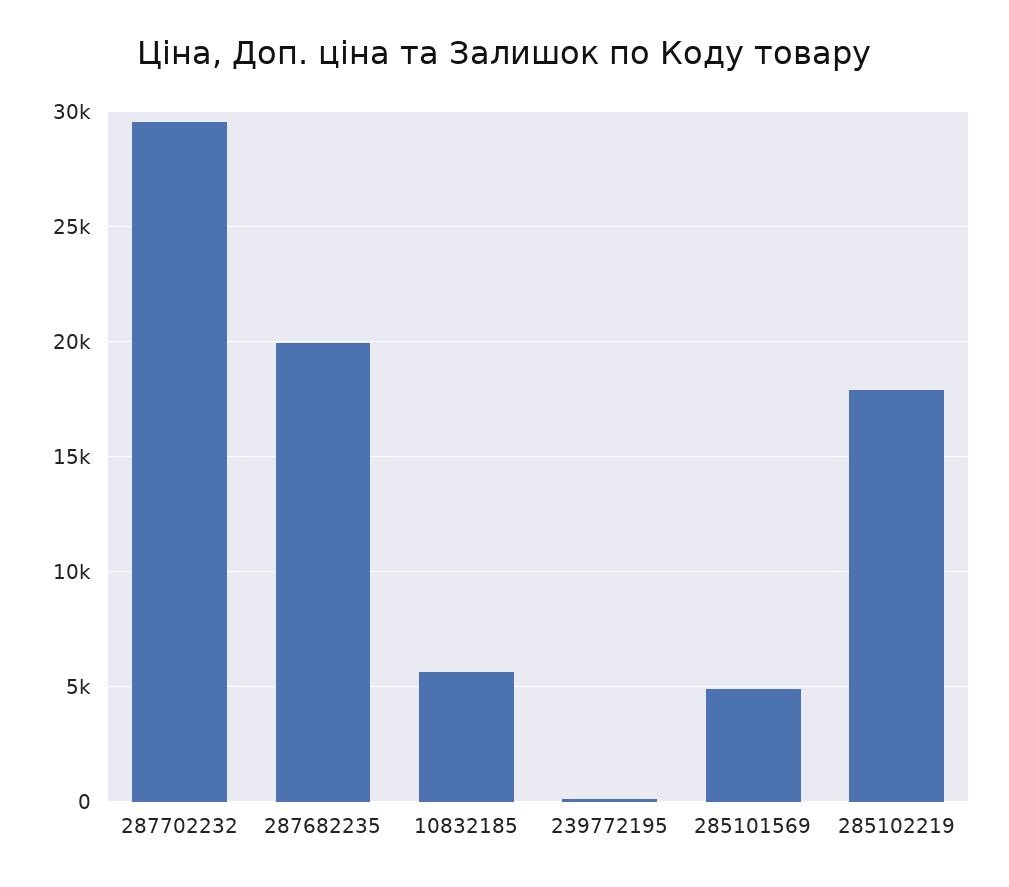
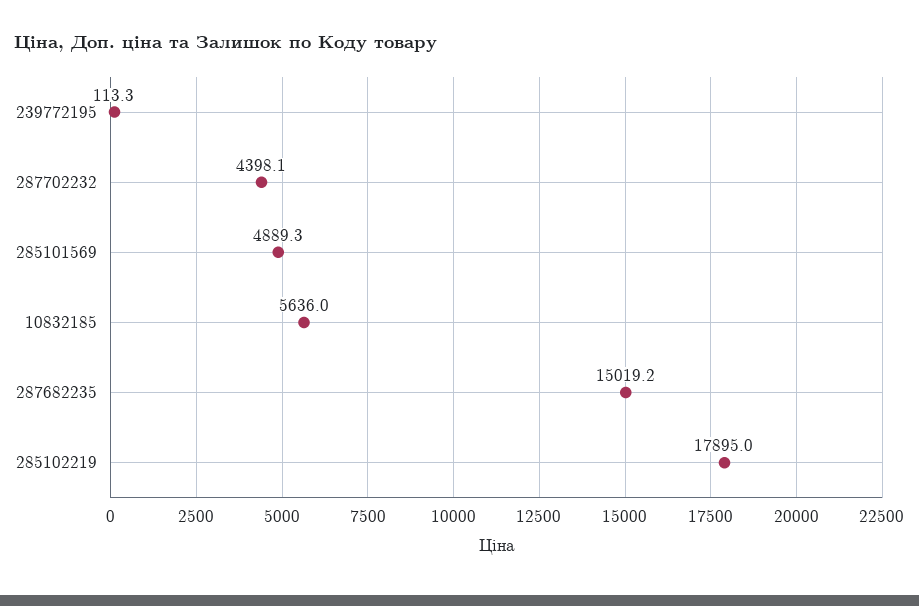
  {
-   "287702232": 29500,
+   "287702232": 4398.1,
-   "287682235": 20000,
+   "287682235": 15019.2,
    "10832185": 5636,
    "239772195": 113.3,
    "285101569": 4889.3,
    "285102219": 17895
  }

